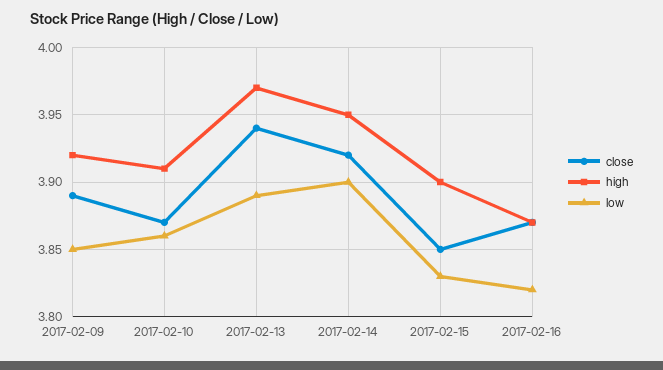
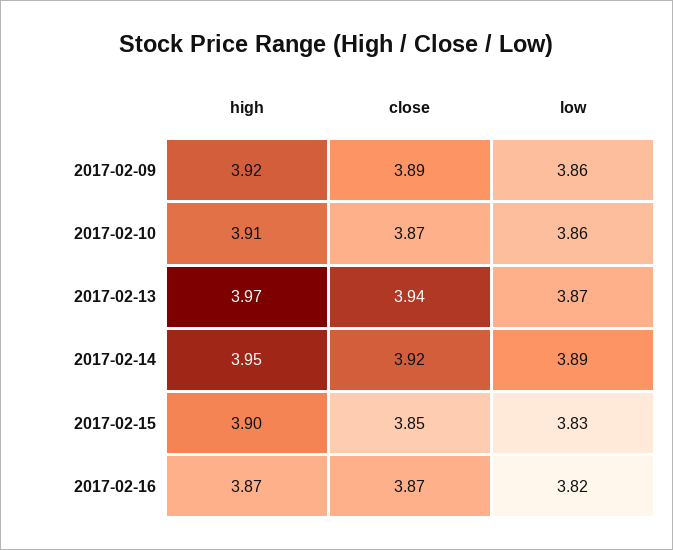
  {
    "close": {
      "2017-02-09": 3.89,
      "2017-02-10": 3.87,
      "2017-02-13": 3.94,
      "2017-02-14": 3.92,
      "2017-02-15": 3.85,
      "2017-02-16": 3.87
    },
    "high": {
      "2017-02-09": 3.92,
      "2017-02-10": 3.91,
      "2017-02-13": 3.97,
      "2017-02-14": 3.95,
      "2017-02-15": 3.9,
      "2017-02-16": 3.87
    },
    "low": {
-     "2017-02-09": 3.85,
+     "2017-02-09": 3.86,
      "2017-02-10": 3.86,
-     "2017-02-13": 3.89,
+     "2017-02-13": 3.87,
-     "2017-02-14": 3.9,
+     "2017-02-14": 3.89,
      "2017-02-15": 3.83,
      "2017-02-16": 3.82
    }
  }

